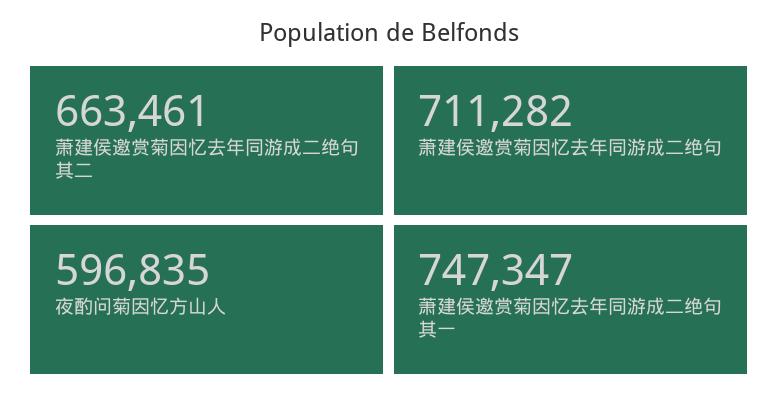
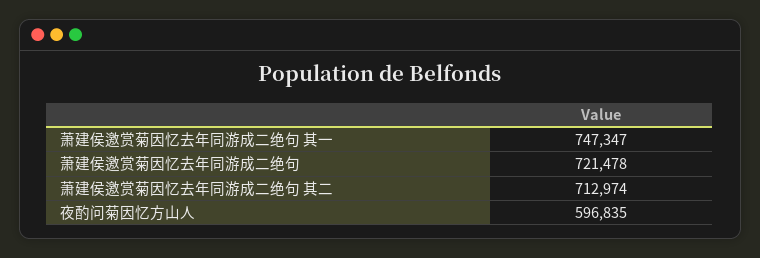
  {
-   "萧建侯邀赏菊因忆去年同游成二绝句 其二": 663461,
+   "萧建侯邀赏菊因忆去年同游成二绝句 其二": 712974,
-   "萧建侯邀赏菊因忆去年同游成二绝句": 711282,
+   "萧建侯邀赏菊因忆去年同游成二绝句": 721478,
    "夜酌问菊因忆方山人": 596835,
    "萧建侯邀赏菊因忆去年同游成二绝句 其一": 747347
  }

